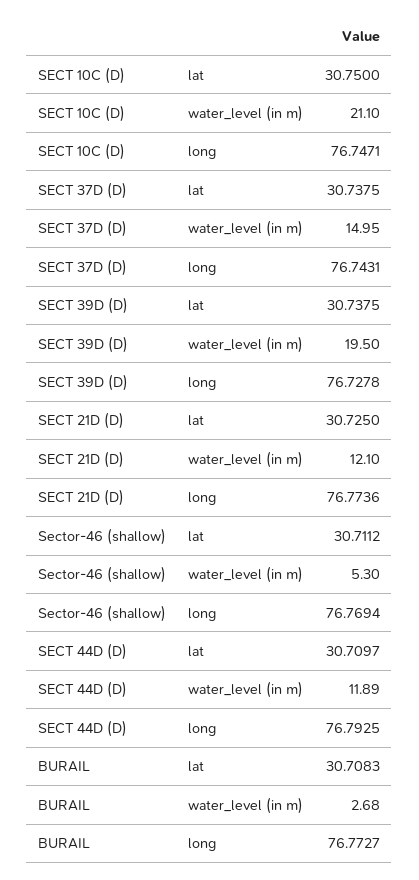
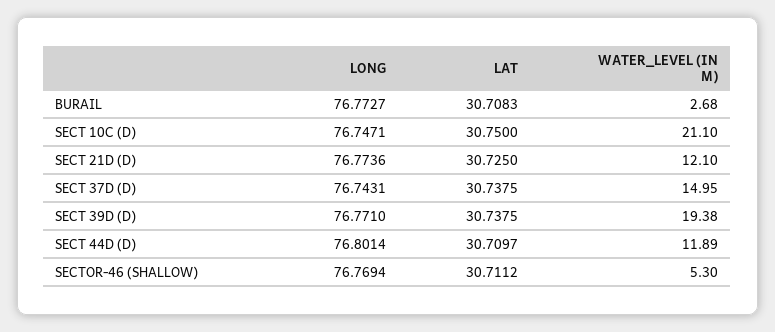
  {
    "SECT 10C (D)": {
      "lat": 30.75,
      "water_level (in m)": 21.1,
      "long": 76.7471
    },
    "SECT 37D (D)": {
      "lat": 30.7375,
      "water_level (in m)": 14.95,
      "long": 76.7431
    },
    "SECT 39D (D)": {
      "lat": 30.7375,
-     "water_level (in m)": 19.5,
+     "water_level (in m)": 19.38,
-     "long": 76.7278
+     "long": 76.771
    },
    "SECT 21D (D)": {
      "lat": 30.725,
      "water_level (in m)": 12.1,
      "long": 76.7736
    },
    "Sector-46 (shallow)": {
      "lat": 30.7112,
      "water_level (in m)": 5.3,
      "long": 76.7694
    },
    "SECT 44D (D)": {
      "lat": 30.7097,
      "water_level (in m)": 11.89,
-     "long": 76.7925
+     "long": 76.8014
    },
    "BURAIL": {
      "lat": 30.7083,
      "water_level (in m)": 2.68,
      "long": 76.7727
    }
  }

